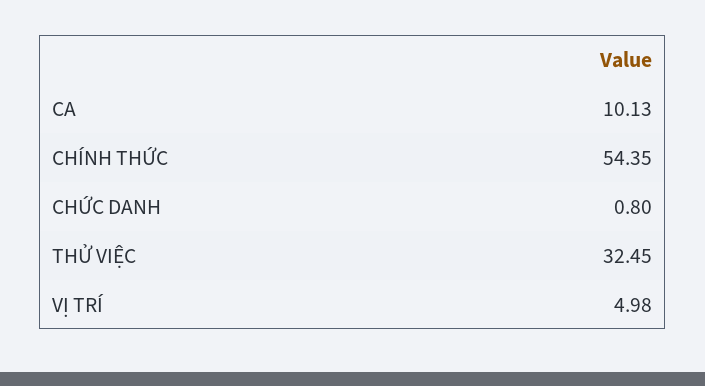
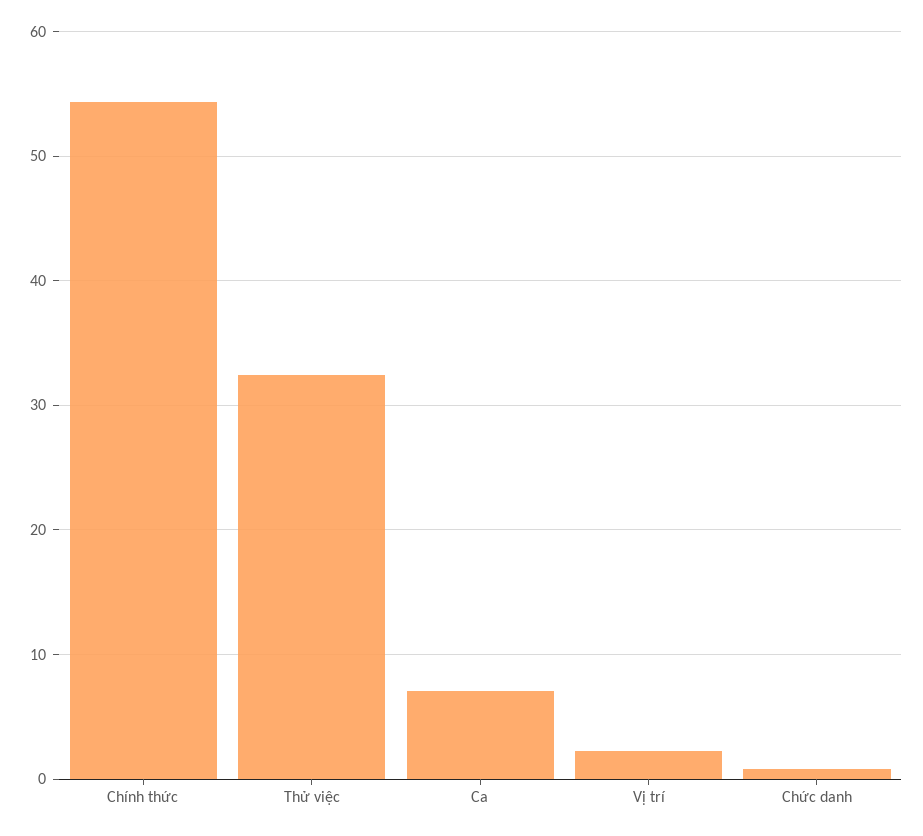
  {
-   "CA": 10.13,
+   "CA": 7,
    "CHÍNH THỨC": 54.35,
    "CHỨC DANH": 0.8,
    "THỬ VIỆC": 32.45,
-   "VỊ TRÍ": 4.98
+   "VỊ TRÍ": 2
  }

